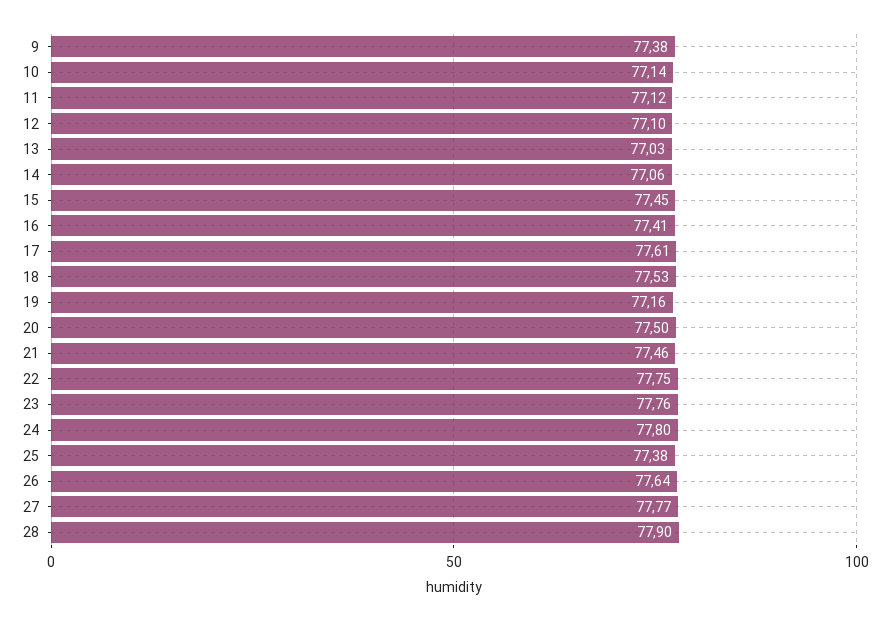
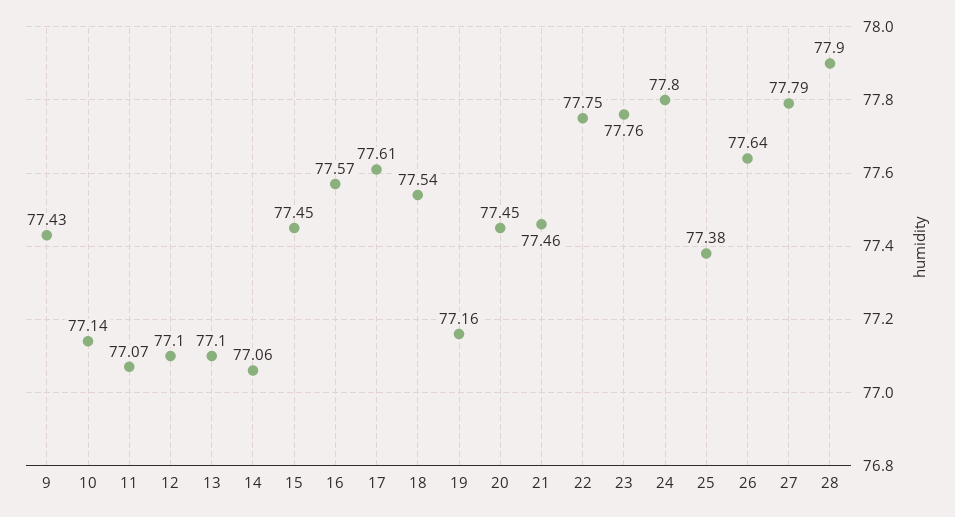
  {
-   "9": 77.38,
+   "9": 77.43,
    "10": 77.14,
-   "11": 77.12,
+   "11": 77.07,
    "12": 77.1,
-   "13": 77.03,
+   "13": 77.1,
    "14": 77.06,
    "15": 77.45,
-   "16": 77.41,
+   "16": 77.57,
    "17": 77.61,
-   "18": 77.53,
+   "18": 77.54,
    "19": 77.16,
-   "20": 77.5,
+   "20": 77.45,
    "21": 77.46,
    "22": 77.75,
    "23": 77.76,
    "24": 77.8,
    "25": 77.38,
    "26": 77.64,
-   "27": 77.77,
+   "27": 77.79,
    "28": 77.9
  }

